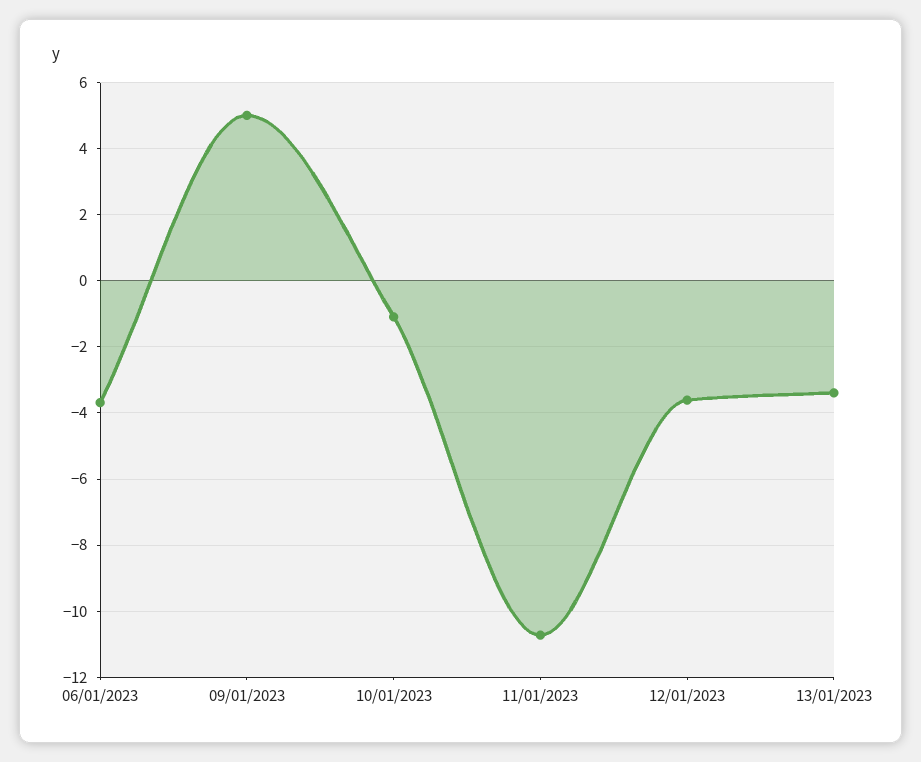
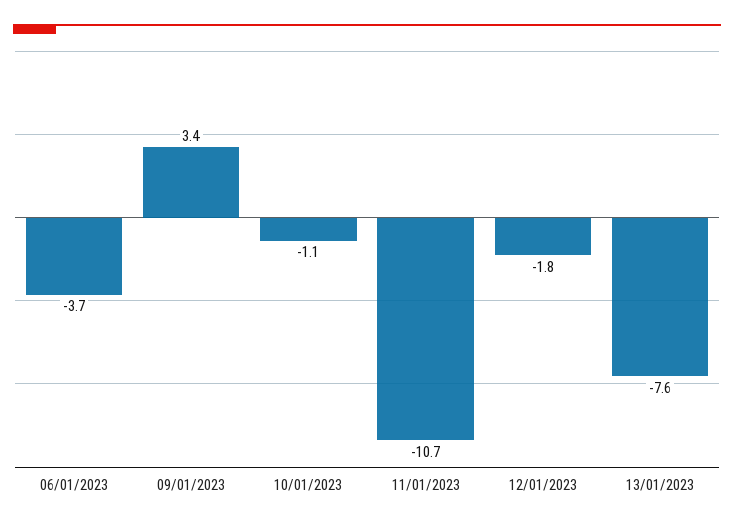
  {
    "06/01/2023": -3.7,
-   "09/01/2023": 5,
+   "09/01/2023": 3.4,
    "10/01/2023": -1.1,
    "11/01/2023": -10.7,
-   "12/01/2023": -3.6,
+   "12/01/2023": -1.8,
-   "13/01/2023": -3.4
+   "13/01/2023": -7.6
  }

